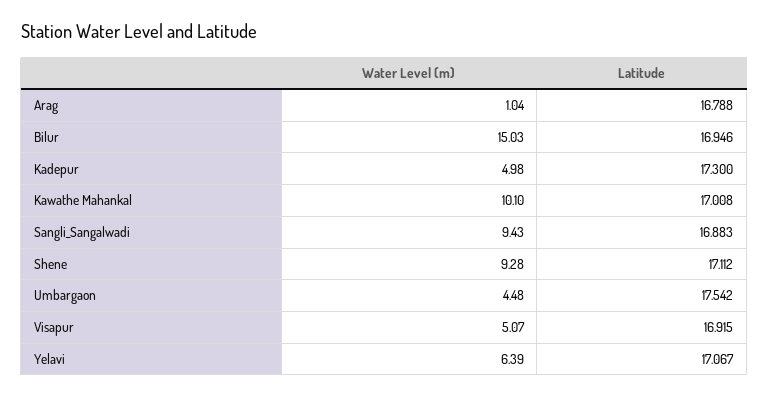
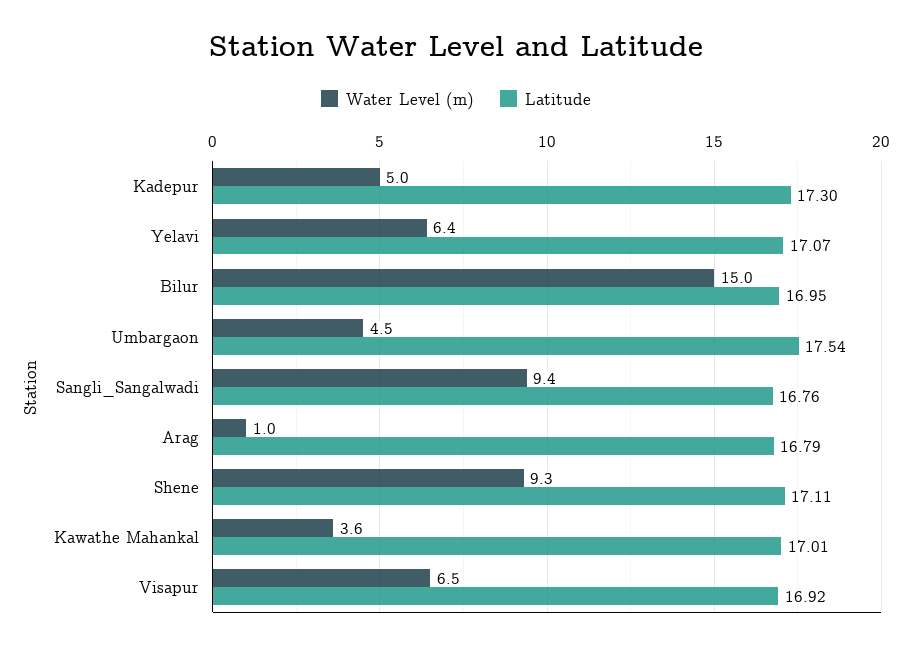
  {
    "Water Level (m)": {
      "Arag": 1.04,
      "Bilur": 15.03,
      "Kadepur": 4.98,
-     "Kawathe Mahankal": 10.1,
+     "Kawathe Mahankal": 3.6,
      "Sangli_Sangalwadi": 9.43,
      "Shene": 9.28,
      "Umbargaon": 4.48,
-     "Visapur": 5.07,
+     "Visapur": 6.5,
      "Yelavi": 6.39
    },
    "Latitude": {
      "Arag": 16.788,
      "Bilur": 16.946,
      "Kadepur": 17.3,
      "Kawathe Mahankal": 17.008,
-     "Sangli_Sangalwadi": 16.883,
+     "Sangli_Sangalwadi": 16.76,
      "Shene": 17.112,
      "Umbargaon": 17.542,
      "Visapur": 16.915,
      "Yelavi": 17.067
    }
  }

